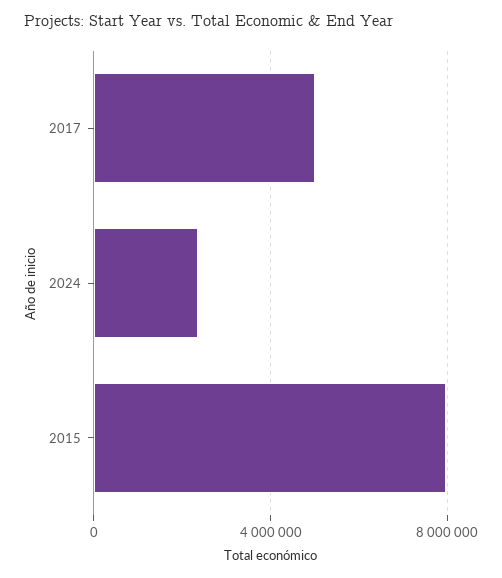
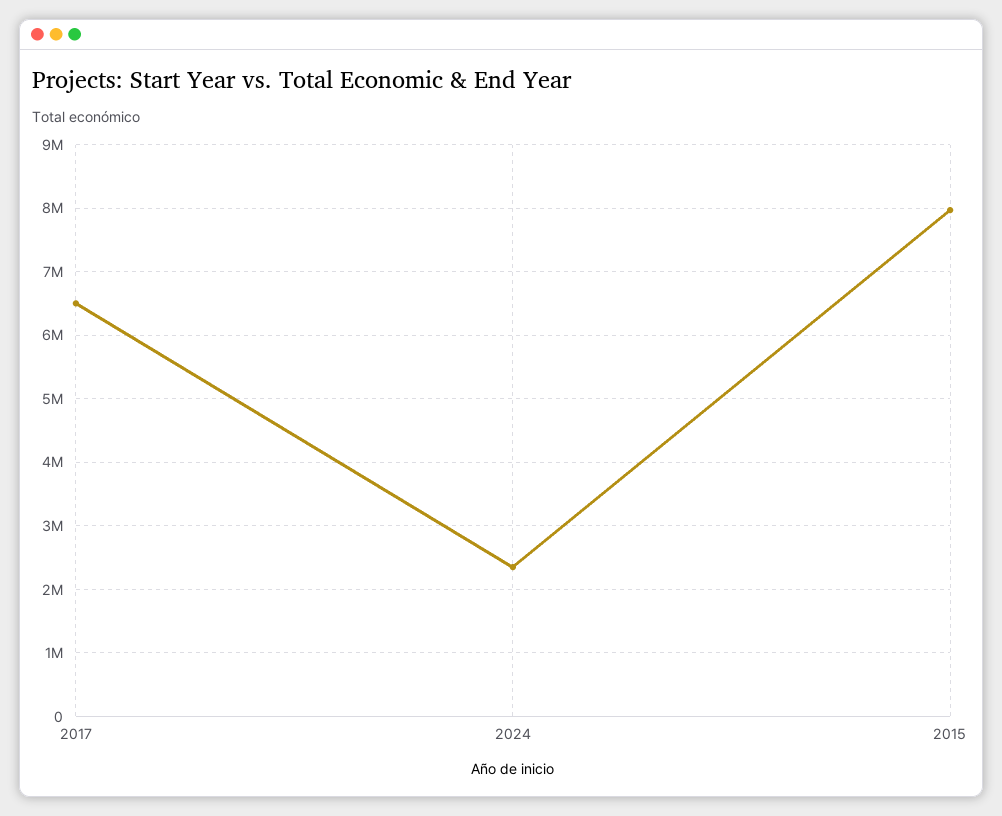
  {
-   "2017": 5000000,
+   "2017": 6500000,
    "2024": 2300000,
    "2015": 8000000
  }

